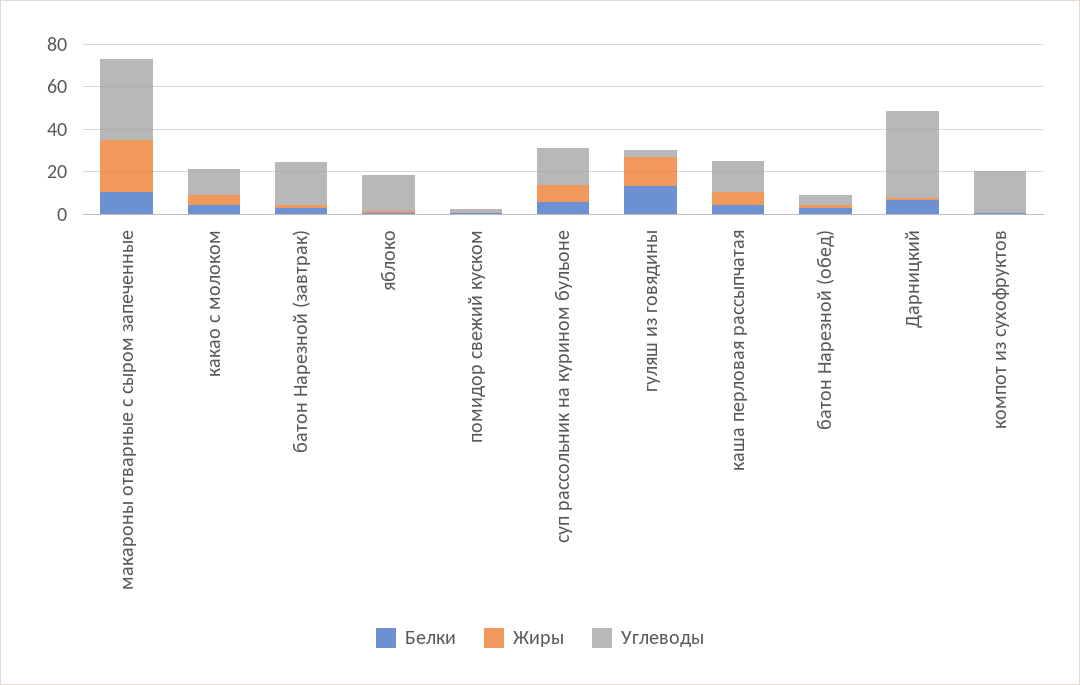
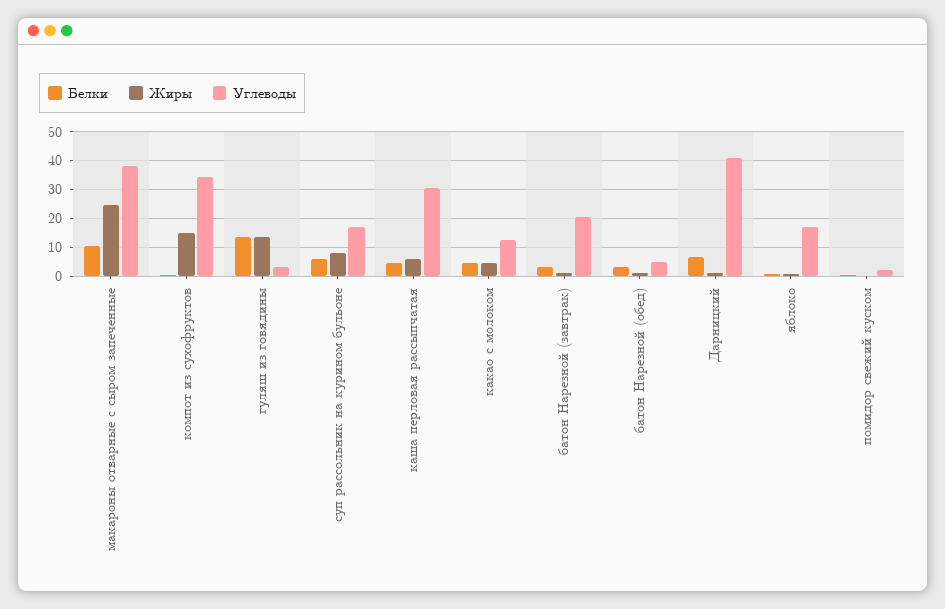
  {
    "Белки": {
      "макароны отварные с сыром запеченные": 10,
      "какао с молоком": 5,
      "батон Нарезной (завтрак)": 2.5,
      "яблоко": 0,
      "помидор свежий куском": 0,
      "суп рассольник на курином бульоне": 5,
      "гуляш из говядины": 12.5,
      "каша перловая рассыпчатая": 5,
      "батон Нарезной (обед)": 2.5,
      "Дарницкий": 7.5,
      "компот из сухофруктов": 0
    },
    "Жиры": {
      "макароны отварные с сыром запеченные": 25,
      "какао с молоком": 5,
      "батон Нарезной (завтрак)": 0,
      "яблоко": 0,
      "помидор свежий куском": 0,
      "суп рассольник на курином бульоне": 7.5,
      "гуляш из говядины": 12.5,
      "каша перловая рассыпчатая": 5,
      "батон Нарезной (обед)": 0,
      "Дарницкий": 0,
-     "компот из сухофруктов": 0
+     "компот из сухофруктов": 15
    },
    "Углеводы": {
      "макароны отварные с сыром запеченные": 37.5,
      "какао с молоком": 12.5,
      "батон Нарезной (завтрак)": 20,
      "яблоко": 17.5,
      "помидор свежий куском": 2.5,
      "суп рассольник на курином бульоне": 17.5,
      "гуляш из говядины": 2.5,
-     "каша перловая рассыпчатая": 15,
+     "каша перловая рассыпчатая": 30,
      "батон Нарезной (обед)": 5,
      "Дарницкий": 40,
-     "компот из сухофруктов": 20
+     "компот из сухофруктов": 35
    }
  }

